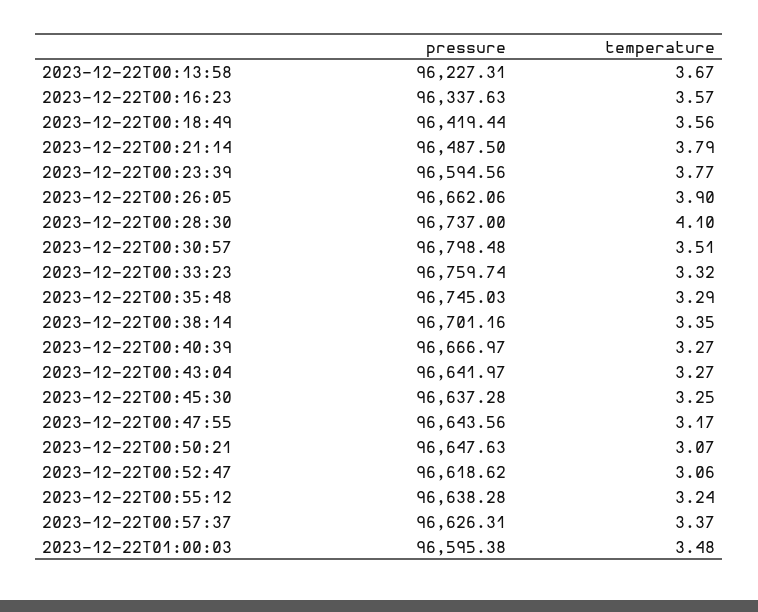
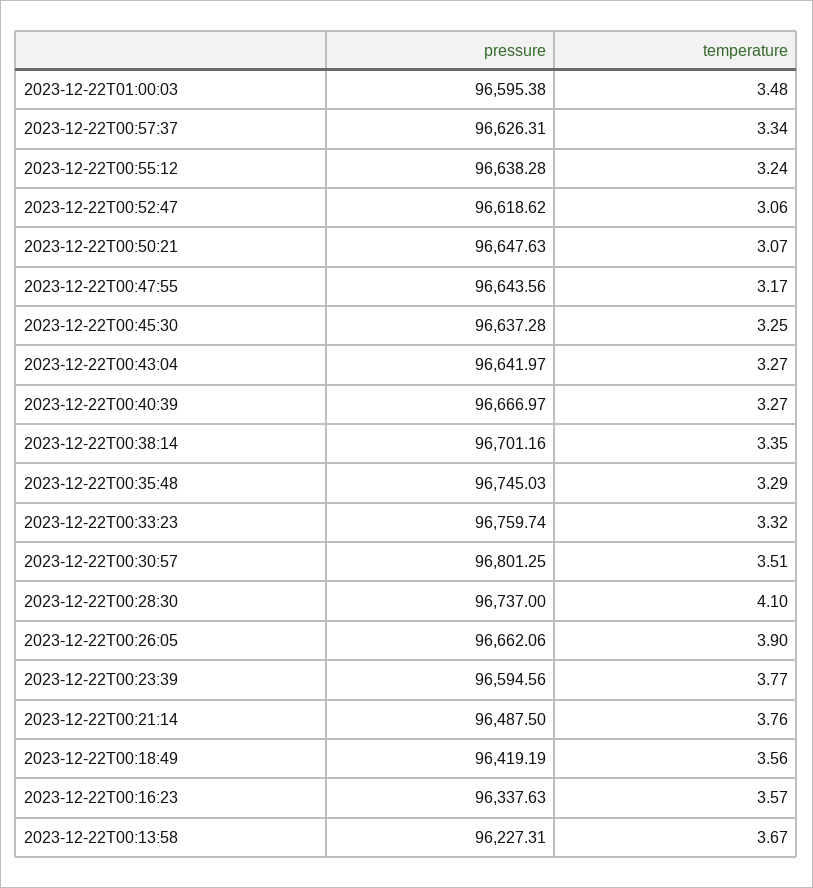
  {
    "pressure": {
      "2023-12-22T00:13:58": 96227.31,
      "2023-12-22T00:16:23": 96337.63,
-     "2023-12-22T00:18:49": 96419.44,
+     "2023-12-22T00:18:49": 96419.19,
      "2023-12-22T00:21:14": 96487.5,
      "2023-12-22T00:23:39": 96594.56,
      "2023-12-22T00:26:05": 96662.06,
      "2023-12-22T00:28:30": 96737,
-     "2023-12-22T00:30:57": 96798.48,
+     "2023-12-22T00:30:57": 96801.25,
      "2023-12-22T00:33:23": 96759.74,
      "2023-12-22T00:35:48": 96745.03,
      "2023-12-22T00:38:14": 96701.16,
      "2023-12-22T00:40:39": 96666.97,
      "2023-12-22T00:43:04": 96641.97,
      "2023-12-22T00:45:30": 96637.28,
      "2023-12-22T00:47:55": 96643.56,
      "2023-12-22T00:50:21": 96647.63,
      "2023-12-22T00:52:47": 96618.62,
      "2023-12-22T00:55:12": 96638.28,
      "2023-12-22T00:57:37": 96626.31,
      "2023-12-22T01:00:03": 96595.38
    },
    "temperature": {
      "2023-12-22T00:13:58": 3.67,
      "2023-12-22T00:16:23": 3.57,
      "2023-12-22T00:18:49": 3.56,
-     "2023-12-22T00:21:14": 3.79,
+     "2023-12-22T00:21:14": 3.76,
      "2023-12-22T00:23:39": 3.77,
      "2023-12-22T00:26:05": 3.9,
      "2023-12-22T00:28:30": 4.1,
      "2023-12-22T00:30:57": 3.51,
      "2023-12-22T00:33:23": 3.32,
      "2023-12-22T00:35:48": 3.29,
      "2023-12-22T00:38:14": 3.35,
      "2023-12-22T00:40:39": 3.27,
      "2023-12-22T00:43:04": 3.27,
      "2023-12-22T00:45:30": 3.25,
      "2023-12-22T00:47:55": 3.17,
      "2023-12-22T00:50:21": 3.07,
      "2023-12-22T00:52:47": 3.06,
      "2023-12-22T00:55:12": 3.24,
-     "2023-12-22T00:57:37": 3.37,
+     "2023-12-22T00:57:37": 3.34,
      "2023-12-22T01:00:03": 3.48
    }
  }

